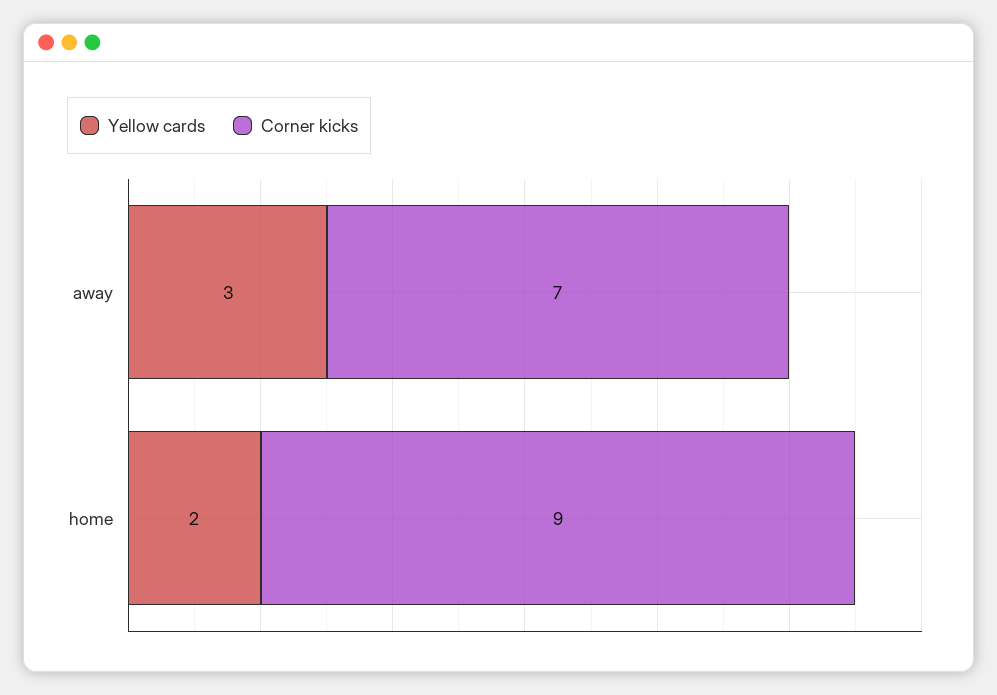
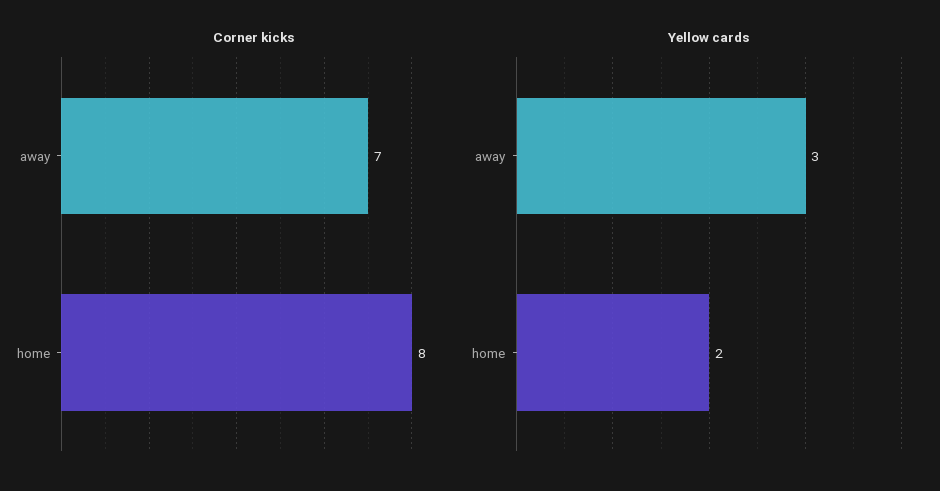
  {
    "Yellow cards": {
      "away": 3,
      "home": 2
    },
    "Corner kicks": {
      "away": 7,
-     "home": 9
+     "home": 8
    }
  }

